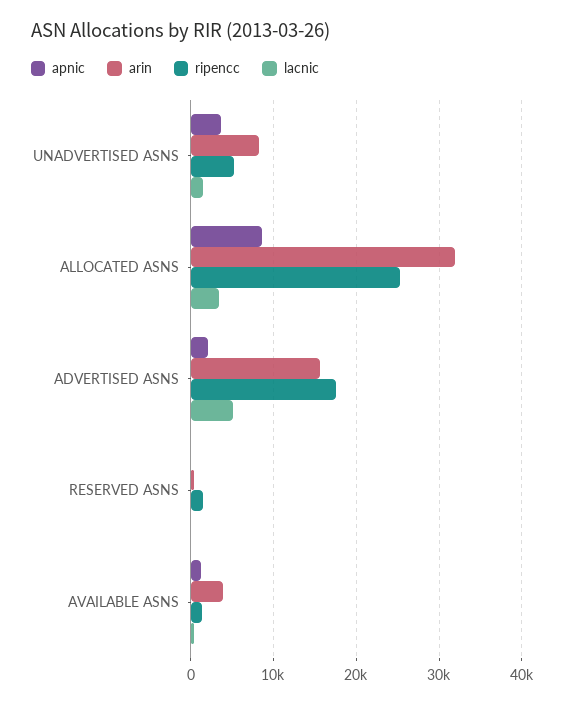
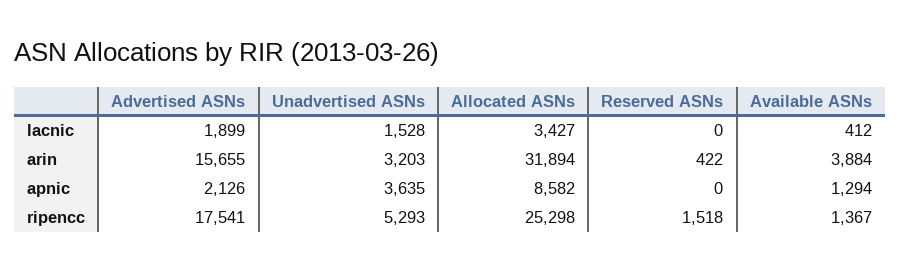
  {
    "apnic": {
      "UNADVERTISED ASNS": 3635,
      "ALLOCATED ASNS": 8582,
      "ADVERTISED ASNS": 2126,
      "RESERVED ASNS": 0,
      "AVAILABLE ASNS": 1294
    },
    "arin": {
-     "UNADVERTISED ASNS": 8000,
+     "UNADVERTISED ASNS": 3203,
      "ALLOCATED ASNS": 31894,
      "ADVERTISED ASNS": 15655,
      "RESERVED ASNS": 422,
      "AVAILABLE ASNS": 3884
    },
    "ripencc": {
      "UNADVERTISED ASNS": 5293,
      "ALLOCATED ASNS": 25298,
      "ADVERTISED ASNS": 17541,
      "RESERVED ASNS": 1518,
      "AVAILABLE ASNS": 1367
    },
    "lacnic": {
      "UNADVERTISED ASNS": 1528,
      "ALLOCATED ASNS": 3427,
-     "ADVERTISED ASNS": 5000,
+     "ADVERTISED ASNS": 1899,
      "RESERVED ASNS": 0,
      "AVAILABLE ASNS": 412
    }
  }

